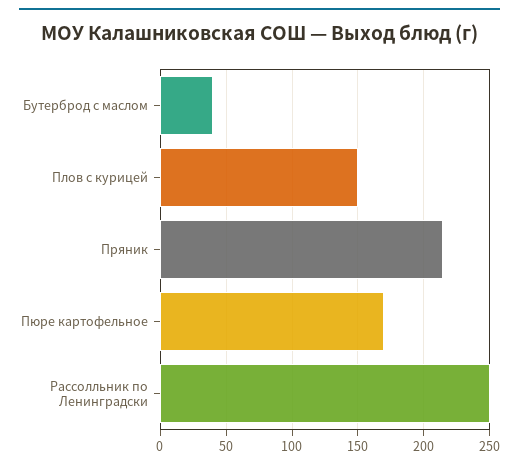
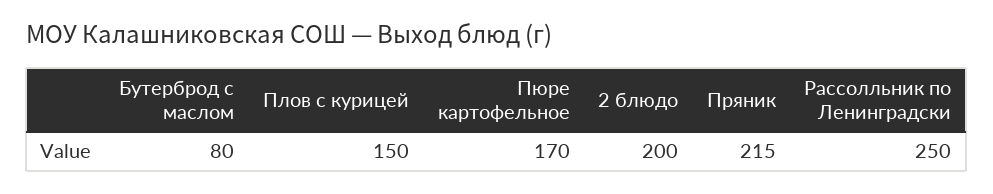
  {
-   "Бутерброд с маслом": 40,
+   "Бутерброд с маслом": 80,
    "Плов с курицей": 150,
    "Пряник": 215,
    "Пюре картофельное": 170,
-   "Рассолльник по Ленинградски": 250
+   "Рассолльник по Ленинградски": 250,
+   "2 блюдо": 200
  }

